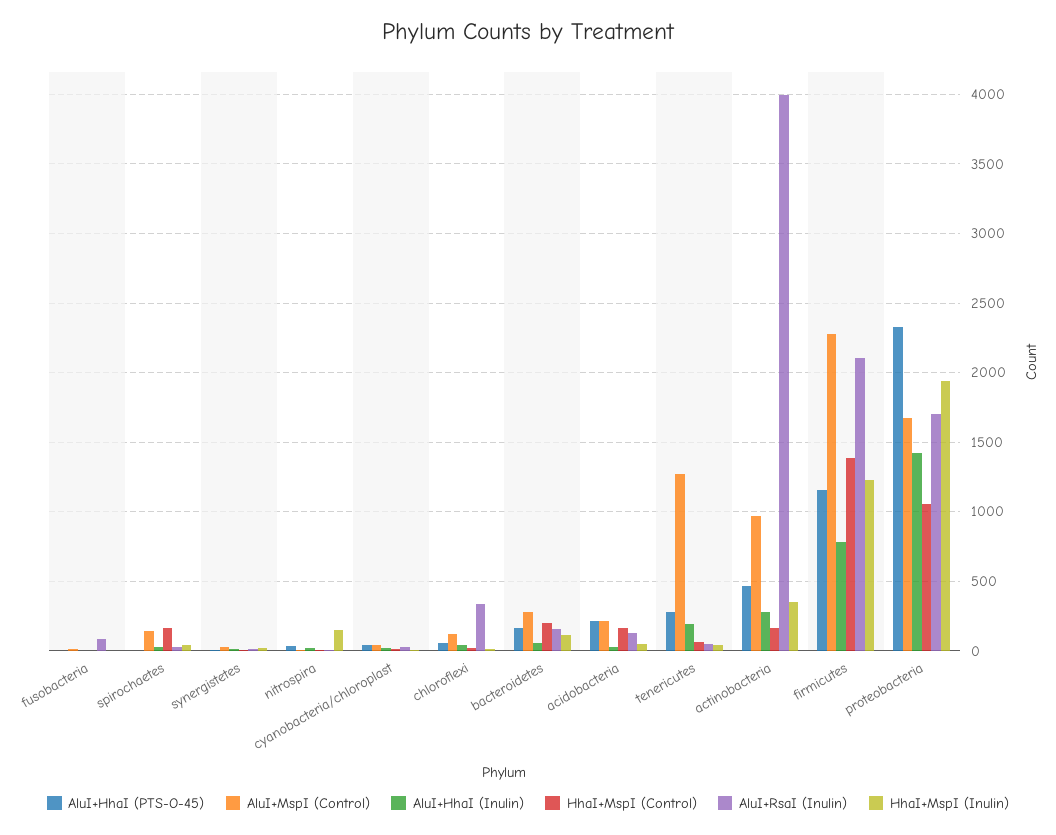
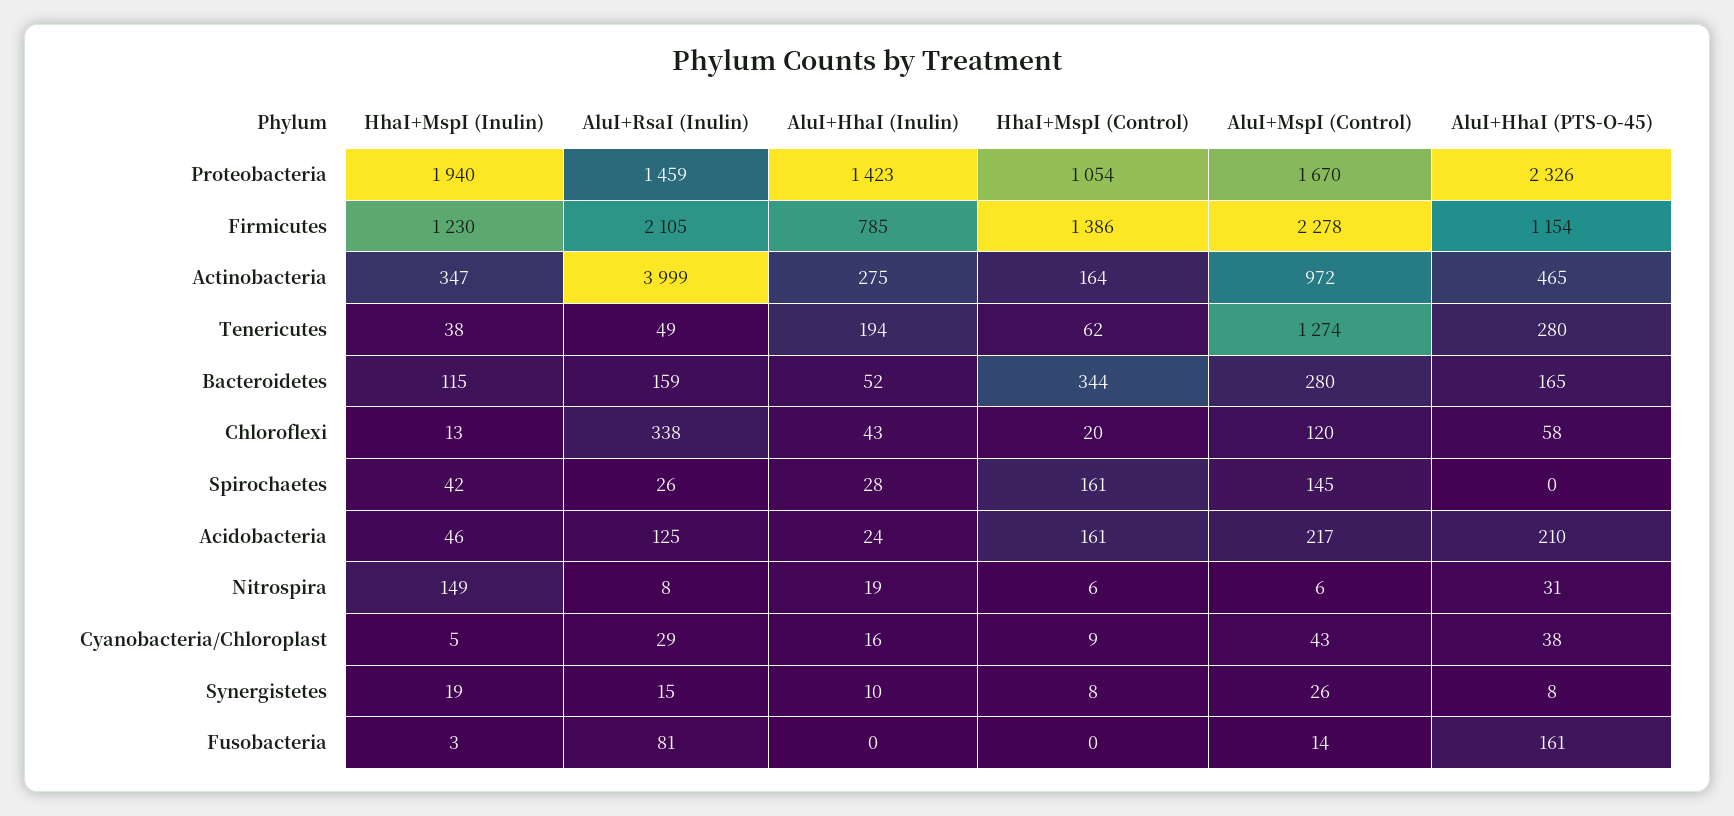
  {
    "AluI+HhaI (PTS-O-45)": {
-     "fusobacteria": 0,
+     "fusobacteria": 161,
      "spirochaetes": 0,
      "synergistetes": 8,
      "nitrospira": 31,
      "cyanobacteria/chloroplast": 38,
      "chloroflexi": 58,
      "bacteroidetes": 165,
      "acidobacteria": 210,
      "tenericutes": 280,
      "actinobacteria": 465,
      "firmicutes": 1154,
      "proteobacteria": 2326
    },
    "AluI+MspI (Control)": {
      "fusobacteria": 14,
      "spirochaetes": 145,
      "synergistetes": 26,
      "nitrospira": 6,
      "cyanobacteria/chloroplast": 43,
      "chloroflexi": 120,
      "bacteroidetes": 280,
      "acidobacteria": 217,
      "tenericutes": 1274,
      "actinobacteria": 972,
      "firmicutes": 2278,
      "proteobacteria": 1670
    },
    "AluI+HhaI (Inulin)": {
      "fusobacteria": 0,
      "spirochaetes": 28,
      "synergistetes": 10,
      "nitrospira": 19,
      "cyanobacteria/chloroplast": 16,
      "chloroflexi": 43,
      "bacteroidetes": 52,
      "acidobacteria": 24,
      "tenericutes": 194,
      "actinobacteria": 275,
      "firmicutes": 785,
      "proteobacteria": 1423
    },
    "HhaI+MspI (Control)": {
      "fusobacteria": 0,
      "spirochaetes": 161,
      "synergistetes": 8,
      "nitrospira": 6,
      "cyanobacteria/chloroplast": 9,
      "chloroflexi": 20,
-     "bacteroidetes": 200,
+     "bacteroidetes": 344,
      "acidobacteria": 161,
      "tenericutes": 62,
      "actinobacteria": 164,
      "firmicutes": 1386,
      "proteobacteria": 1054
    },
    "AluI+RsaI (Inulin)": {
      "fusobacteria": 81,
      "spirochaetes": 26,
      "synergistetes": 15,
      "nitrospira": 8,
      "cyanobacteria/chloroplast": 29,
      "chloroflexi": 338,
      "bacteroidetes": 159,
      "acidobacteria": 125,
      "tenericutes": 49,
      "actinobacteria": 3999,
      "firmicutes": 2105,
-     "proteobacteria": 1700
+     "proteobacteria": 1459
    },
    "HhaI+MspI (Inulin)": {
      "fusobacteria": 3,
      "spirochaetes": 42,
      "synergistetes": 19,
      "nitrospira": 149,
      "cyanobacteria/chloroplast": 5,
      "chloroflexi": 13,
      "bacteroidetes": 115,
      "acidobacteria": 46,
      "tenericutes": 38,
      "actinobacteria": 347,
      "firmicutes": 1230,
      "proteobacteria": 1940
    }
  }

